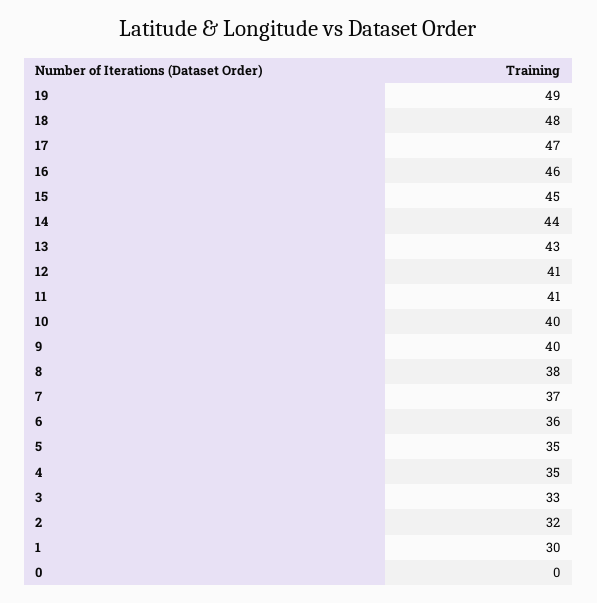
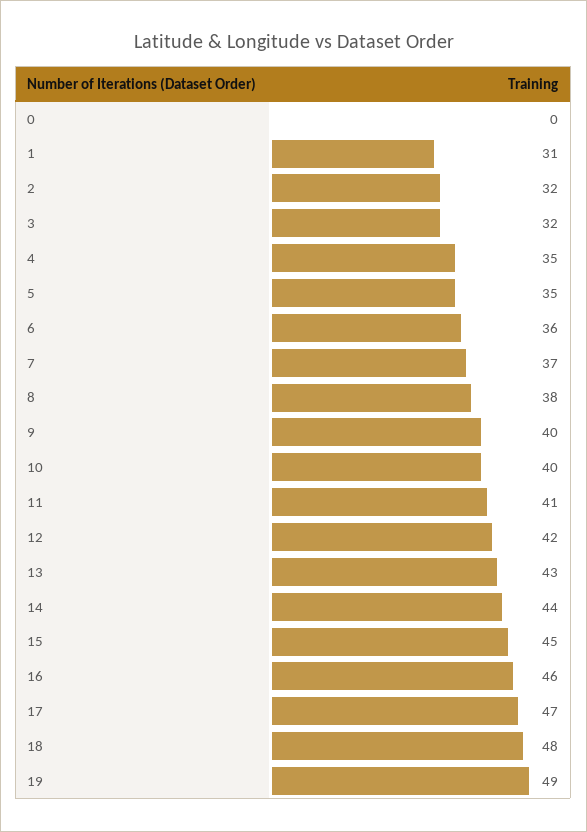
  {
    "19": 49,
    "18": 48,
    "17": 47,
    "16": 46,
    "15": 45,
    "14": 44,
    "13": 43,
-   "12": 41,
+   "12": 42,
    "11": 41,
    "10": 40,
    "9": 40,
    "8": 38,
    "7": 37,
    "6": 36,
    "5": 35,
    "4": 35,
-   "3": 33,
+   "3": 32,
    "2": 32,
-   "1": 30,
+   "1": 31,
    "0": 0
  }

